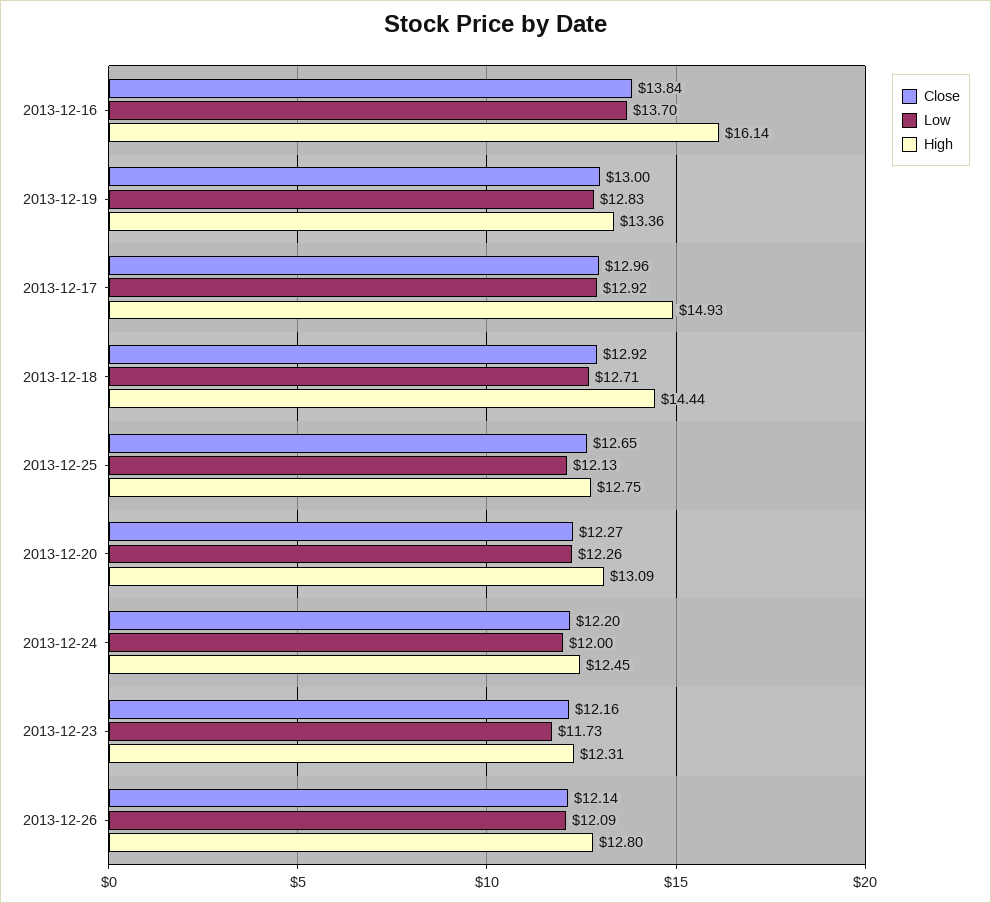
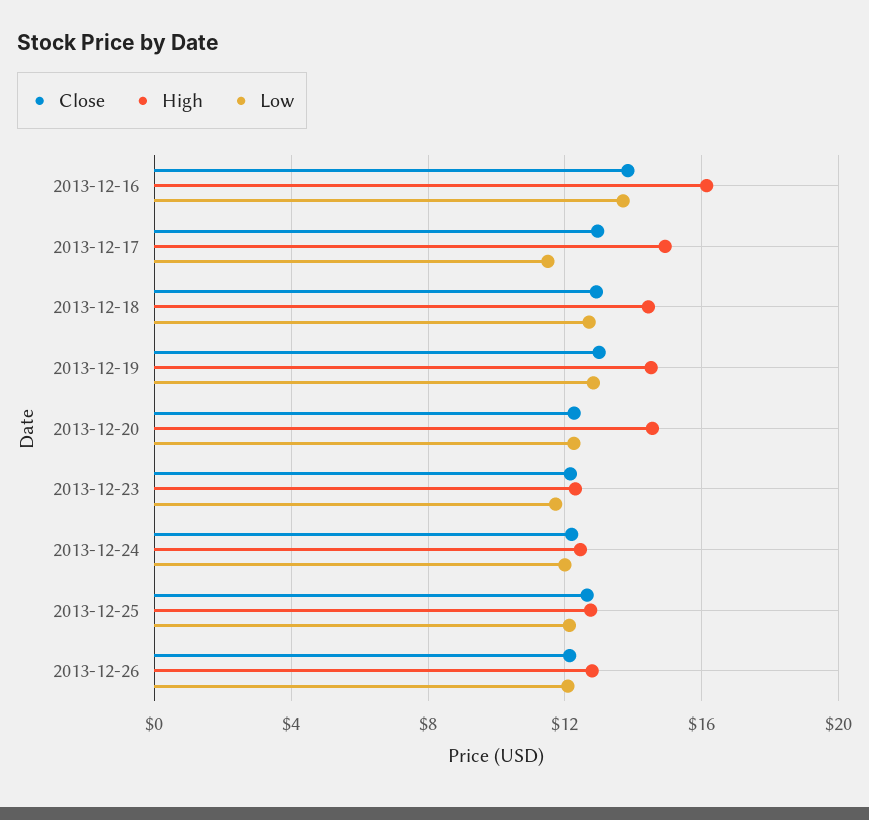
  {
    "Close": {
      "2013-12-16": 13.84,
      "2013-12-19": 13,
      "2013-12-17": 12.96,
      "2013-12-18": 12.92,
      "2013-12-25": 12.65,
      "2013-12-20": 12.27,
      "2013-12-24": 12.2,
      "2013-12-23": 12.16,
      "2013-12-26": 12.14
    },
    "Low": {
      "2013-12-16": 13.7,
      "2013-12-19": 12.83,
-     "2013-12-17": 12.92,
+     "2013-12-17": 11.5,
      "2013-12-18": 12.71,
      "2013-12-25": 12.13,
      "2013-12-20": 12.26,
      "2013-12-24": 12,
      "2013-12-23": 11.73,
      "2013-12-26": 12.09
    },
    "High": {
      "2013-12-16": 16.14,
-     "2013-12-19": 13.36,
+     "2013-12-19": 14.5,
      "2013-12-17": 14.93,
      "2013-12-18": 14.44,
      "2013-12-25": 12.75,
-     "2013-12-20": 13.09,
+     "2013-12-20": 14.5,
      "2013-12-24": 12.45,
      "2013-12-23": 12.31,
      "2013-12-26": 12.8
    }
  }

